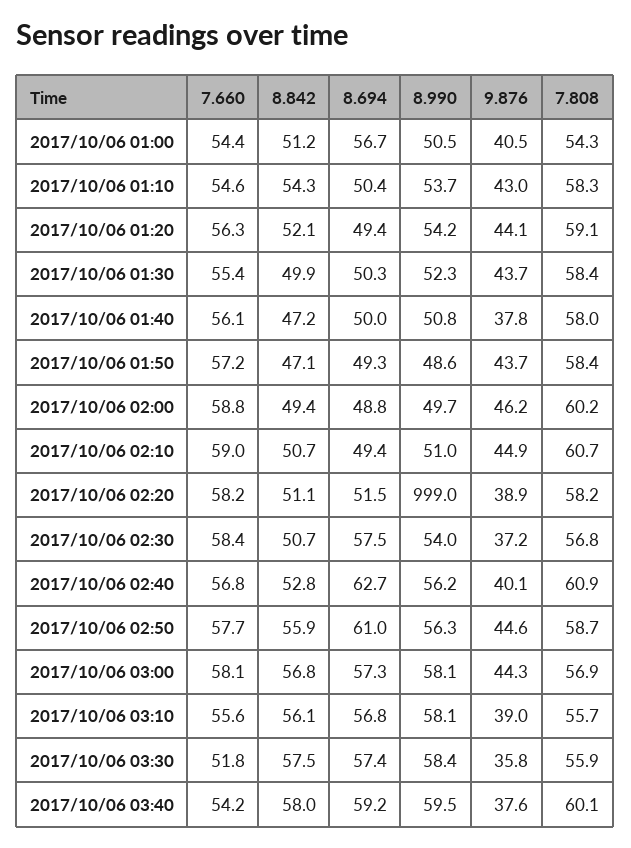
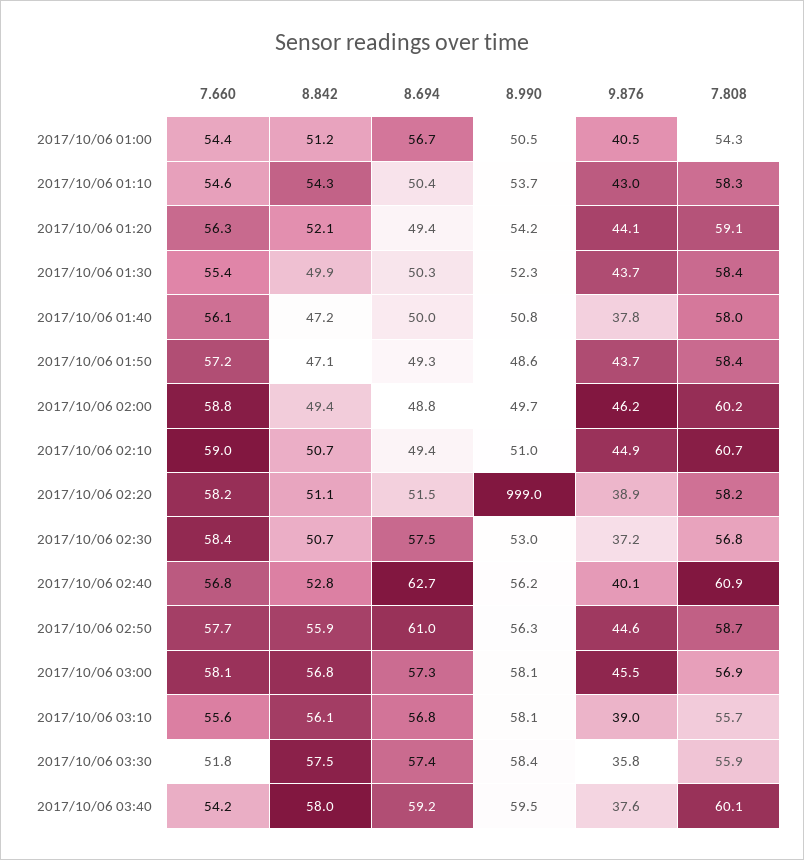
  {
    "7.660": {
      "2017/10/06 01:00": 54.4,
      "2017/10/06 01:10": 54.6,
      "2017/10/06 01:20": 56.3,
      "2017/10/06 01:30": 55.4,
      "2017/10/06 01:40": 56.1,
      "2017/10/06 01:50": 57.2,
      "2017/10/06 02:00": 58.8,
      "2017/10/06 02:10": 59,
      "2017/10/06 02:20": 58.2,
      "2017/10/06 02:30": 58.4,
      "2017/10/06 02:40": 56.8,
      "2017/10/06 02:50": 57.7,
      "2017/10/06 03:00": 58.1,
      "2017/10/06 03:10": 55.6,
      "2017/10/06 03:30": 51.8,
      "2017/10/06 03:40": 54.2
    },
    "8.842": {
      "2017/10/06 01:00": 51.2,
      "2017/10/06 01:10": 54.3,
      "2017/10/06 01:20": 52.1,
      "2017/10/06 01:30": 49.9,
      "2017/10/06 01:40": 47.2,
      "2017/10/06 01:50": 47.1,
      "2017/10/06 02:00": 49.4,
      "2017/10/06 02:10": 50.7,
      "2017/10/06 02:20": 51.1,
      "2017/10/06 02:30": 50.7,
      "2017/10/06 02:40": 52.8,
      "2017/10/06 02:50": 55.9,
      "2017/10/06 03:00": 56.8,
      "2017/10/06 03:10": 56.1,
      "2017/10/06 03:30": 57.5,
      "2017/10/06 03:40": 58
    },
    "8.694": {
      "2017/10/06 01:00": 56.7,
      "2017/10/06 01:10": 50.4,
      "2017/10/06 01:20": 49.4,
      "2017/10/06 01:30": 50.3,
      "2017/10/06 01:40": 50,
      "2017/10/06 01:50": 49.3,
      "2017/10/06 02:00": 48.8,
      "2017/10/06 02:10": 49.4,
      "2017/10/06 02:20": 51.5,
      "2017/10/06 02:30": 57.5,
      "2017/10/06 02:40": 62.7,
      "2017/10/06 02:50": 61,
      "2017/10/06 03:00": 57.3,
      "2017/10/06 03:10": 56.8,
      "2017/10/06 03:30": 57.4,
      "2017/10/06 03:40": 59.2
    },
    "8.990": {
      "2017/10/06 01:00": 50.5,
      "2017/10/06 01:10": 53.7,
      "2017/10/06 01:20": 54.2,
      "2017/10/06 01:30": 52.3,
      "2017/10/06 01:40": 50.8,
      "2017/10/06 01:50": 48.6,
      "2017/10/06 02:00": 49.7,
      "2017/10/06 02:10": 51,
      "2017/10/06 02:20": 999,
-     "2017/10/06 02:30": 54,
+     "2017/10/06 02:30": 53,
      "2017/10/06 02:40": 56.2,
      "2017/10/06 02:50": 56.3,
      "2017/10/06 03:00": 58.1,
      "2017/10/06 03:10": 58.1,
      "2017/10/06 03:30": 58.4,
      "2017/10/06 03:40": 59.5
    },
    "9.876": {
      "2017/10/06 01:00": 40.5,
      "2017/10/06 01:10": 43,
      "2017/10/06 01:20": 44.1,
      "2017/10/06 01:30": 43.7,
      "2017/10/06 01:40": 37.8,
      "2017/10/06 01:50": 43.7,
      "2017/10/06 02:00": 46.2,
      "2017/10/06 02:10": 44.9,
      "2017/10/06 02:20": 38.9,
      "2017/10/06 02:30": 37.2,
      "2017/10/06 02:40": 40.1,
      "2017/10/06 02:50": 44.6,
-     "2017/10/06 03:00": 44.3,
+     "2017/10/06 03:00": 45.5,
      "2017/10/06 03:10": 39,
      "2017/10/06 03:30": 35.8,
      "2017/10/06 03:40": 37.6
    },
    "7.808": {
      "2017/10/06 01:00": 54.3,
      "2017/10/06 01:10": 58.3,
      "2017/10/06 01:20": 59.1,
      "2017/10/06 01:30": 58.4,
      "2017/10/06 01:40": 58,
      "2017/10/06 01:50": 58.4,
      "2017/10/06 02:00": 60.2,
      "2017/10/06 02:10": 60.7,
      "2017/10/06 02:20": 58.2,
      "2017/10/06 02:30": 56.8,
      "2017/10/06 02:40": 60.9,
      "2017/10/06 02:50": 58.7,
      "2017/10/06 03:00": 56.9,
      "2017/10/06 03:10": 55.7,
      "2017/10/06 03:30": 55.9,
      "2017/10/06 03:40": 60.1
    }
  }

